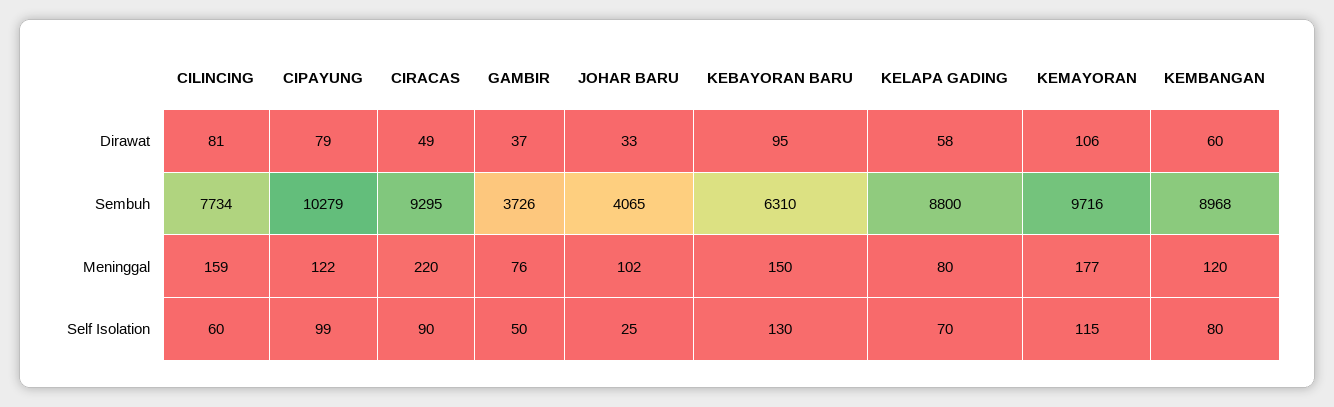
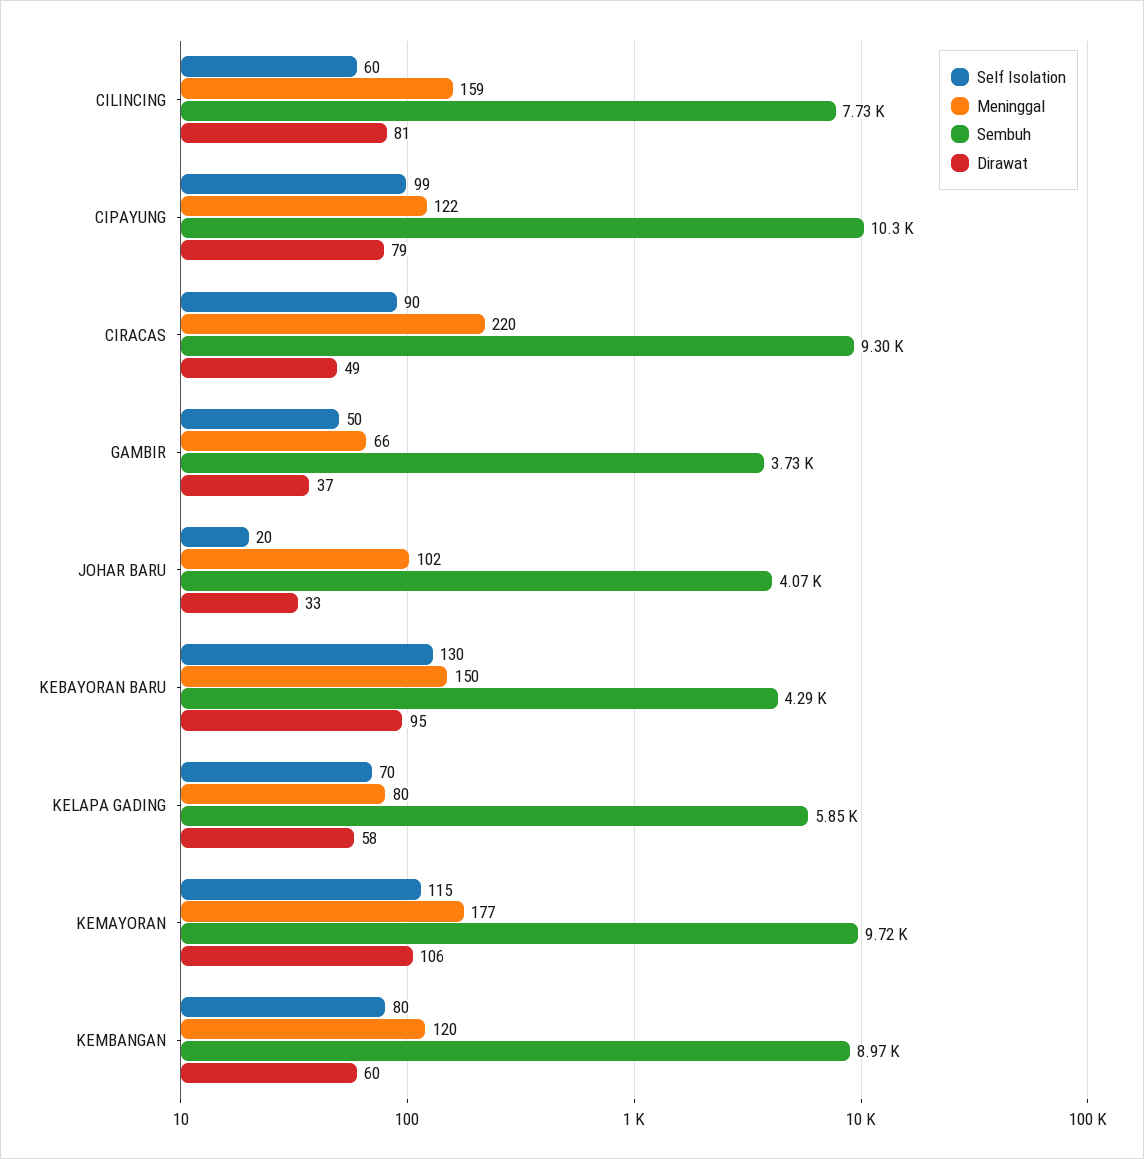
  {
    "Dirawat": {
      "CILINCING": 81,
      "CIPAYUNG": 79,
      "CIRACAS": 49,
      "GAMBIR": 37,
      "JOHAR BARU": 33,
      "KEBAYORAN BARU": 95,
      "KELAPA GADING": 58,
      "KEMAYORAN": 106,
      "KEMBANGAN": 60
    },
    "Sembuh": {
      "CILINCING": 7734,
      "CIPAYUNG": 10279,
      "CIRACAS": 9295,
      "GAMBIR": 3726,
      "JOHAR BARU": 4065,
-     "KEBAYORAN BARU": 6310,
+     "KEBAYORAN BARU": 4290,
-     "KELAPA GADING": 8800,
+     "KELAPA GADING": 5850,
      "KEMAYORAN": 9716,
      "KEMBANGAN": 8968
    },
    "Meninggal": {
      "CILINCING": 159,
      "CIPAYUNG": 122,
      "CIRACAS": 220,
-     "GAMBIR": 76,
+     "GAMBIR": 66,
      "JOHAR BARU": 102,
      "KEBAYORAN BARU": 150,
      "KELAPA GADING": 80,
      "KEMAYORAN": 177,
      "KEMBANGAN": 120
    },
    "Self Isolation": {
      "CILINCING": 60,
      "CIPAYUNG": 99,
      "CIRACAS": 90,
      "GAMBIR": 50,
-     "JOHAR BARU": 25,
+     "JOHAR BARU": 20,
      "KEBAYORAN BARU": 130,
      "KELAPA GADING": 70,
      "KEMAYORAN": 115,
      "KEMBANGAN": 80
    }
  }

